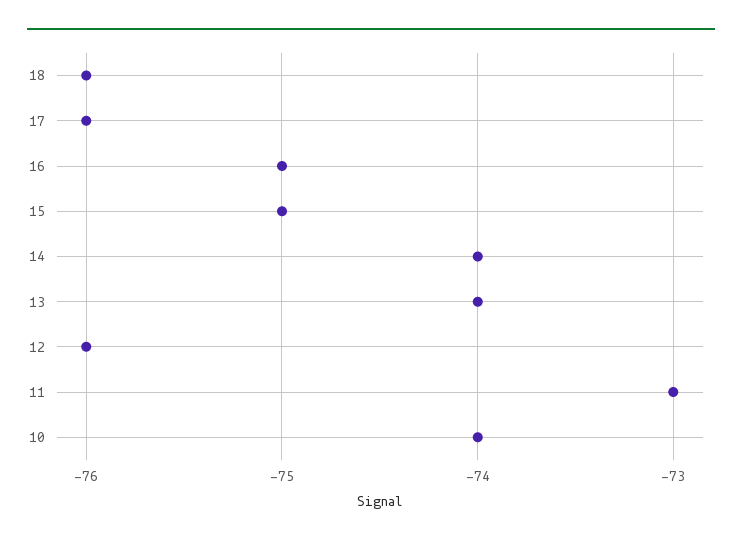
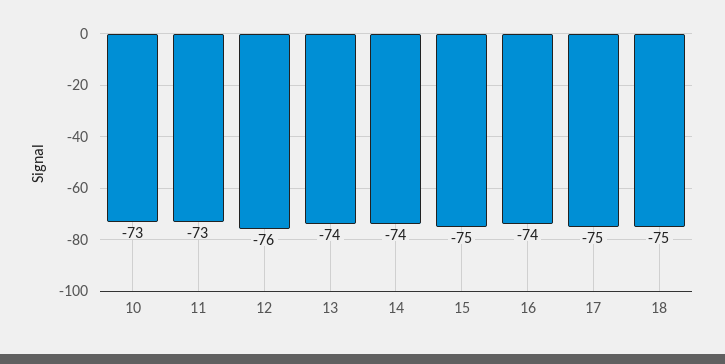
  {
-   "18": -76,
+   "18": -75,
-   "17": -76,
+   "17": -75,
-   "16": -75,
+   "16": -74,
    "15": -75,
    "14": -74,
    "13": -74,
    "12": -76,
    "11": -73,
-   "10": -74
+   "10": -73
  }

